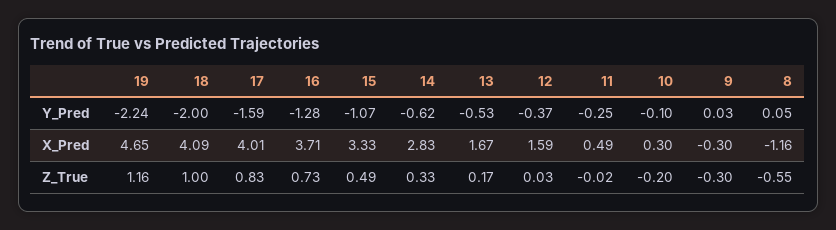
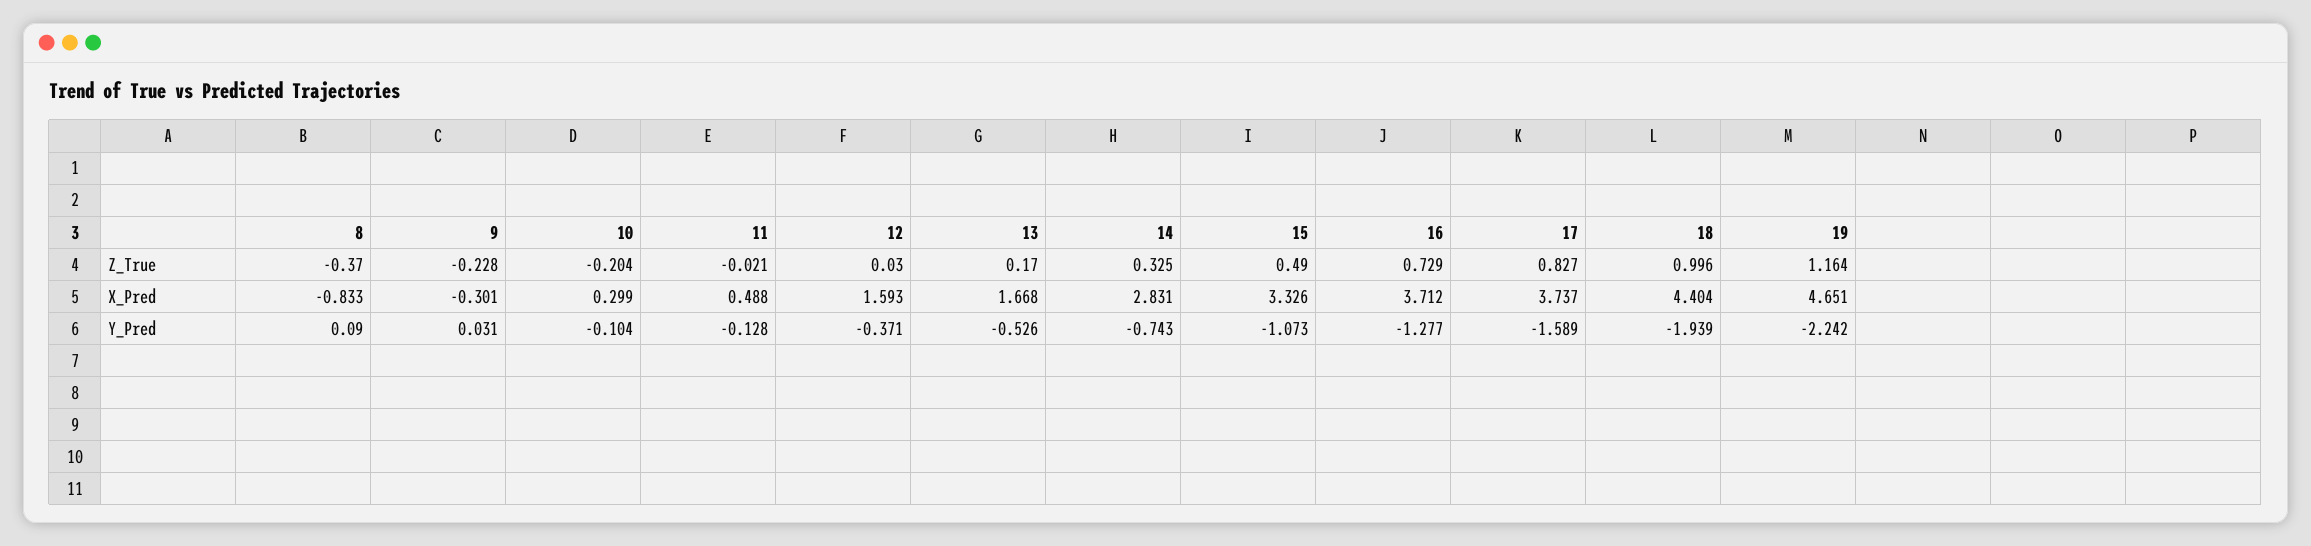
  {
    "19": {
      "Y_Pred": -2.242,
      "X_Pred": 4.651,
      "Z_True": 1.164
    },
    "18": {
-     "Y_Pred": -2,
+     "Y_Pred": -1.939,
-     "X_Pred": 4.09,
+     "X_Pred": 4.404,
      "Z_True": 0.996
    },
    "17": {
      "Y_Pred": -1.589,
-     "X_Pred": 4.01,
+     "X_Pred": 3.737,
      "Z_True": 0.827
    },
    "16": {
      "Y_Pred": -1.277,
      "X_Pred": 3.712,
      "Z_True": 0.729
    },
    "15": {
      "Y_Pred": -1.073,
      "X_Pred": 3.326,
      "Z_True": 0.49
    },
    "14": {
-     "Y_Pred": -0.62,
+     "Y_Pred": -0.743,
      "X_Pred": 2.831,
      "Z_True": 0.325
    },
    "13": {
      "Y_Pred": -0.526,
      "X_Pred": 1.668,
      "Z_True": 0.17
    },
    "12": {
      "Y_Pred": -0.371,
      "X_Pred": 1.593,
      "Z_True": 0.03
    },
    "11": {
-     "Y_Pred": -0.25,
+     "Y_Pred": -0.128,
      "X_Pred": 0.488,
      "Z_True": -0.021
    },
    "10": {
      "Y_Pred": -0.104,
      "X_Pred": 0.299,
      "Z_True": -0.204
    },
    "9": {
      "Y_Pred": 0.031,
      "X_Pred": -0.301,
-     "Z_True": -0.3
+     "Z_True": -0.228
    },
    "8": {
-     "Y_Pred": 0.05,
+     "Y_Pred": 0.09,
-     "X_Pred": -1.16,
+     "X_Pred": -0.833,
-     "Z_True": -0.55
+     "Z_True": -0.37
    }
  }

